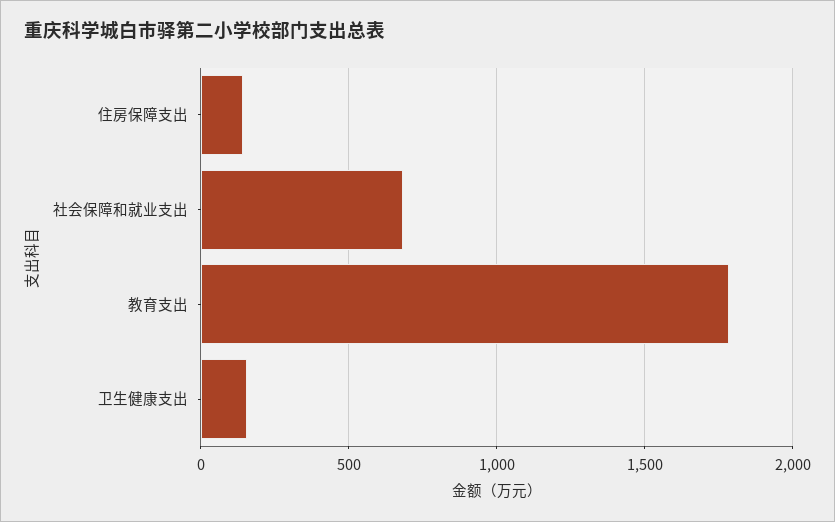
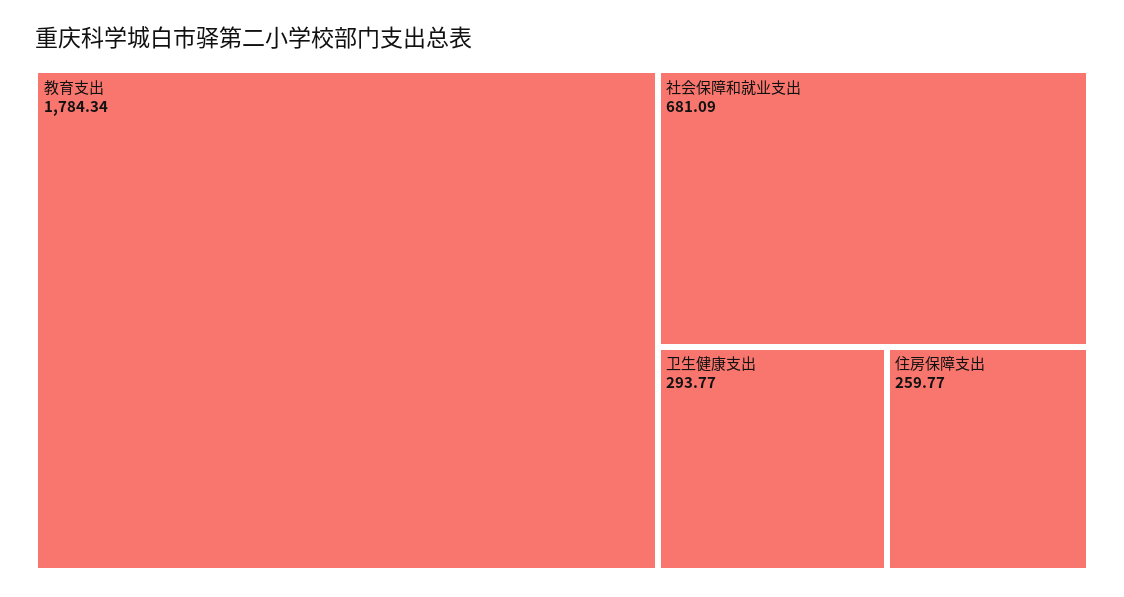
  {
-   "住房保障支出": 150,
+   "住房保障支出": 259.77,
    "社会保障和就业支出": 681.09,
    "教育支出": 1784.34,
-   "卫生健康支出": 150
+   "卫生健康支出": 293.77
  }

